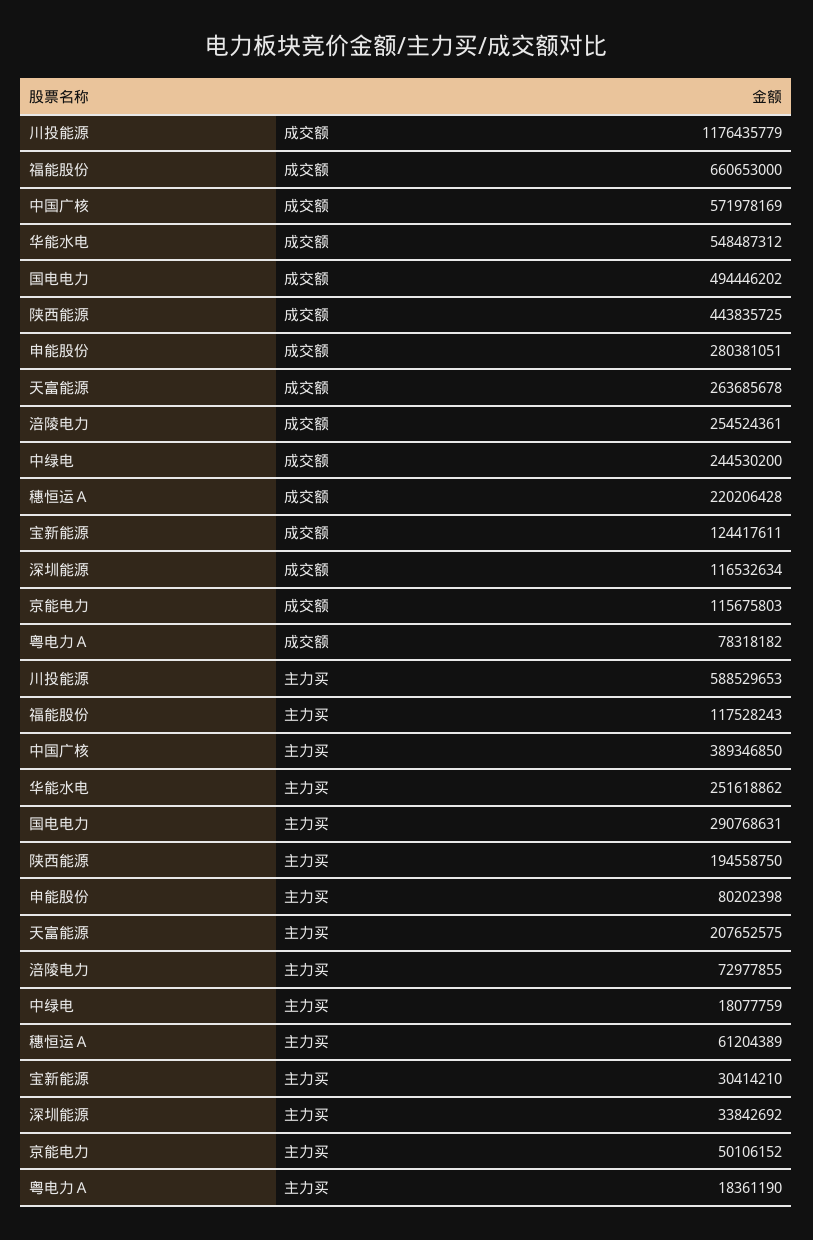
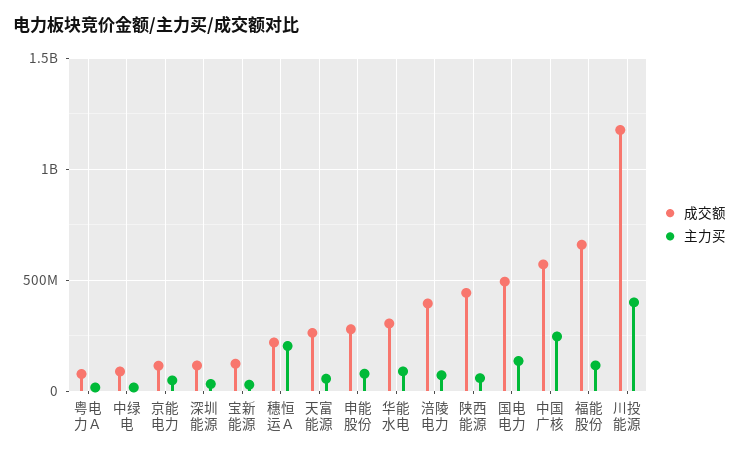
  {
    "成交额": {
      "川投能源": 1176435779,
      "福能股份": 660653000,
      "中国广核": 571978169,
-     "华能水电": 548487312,
+     "华能水电": 300000000,
      "国电电力": 494446202,
      "陕西能源": 443835725,
      "申能股份": 280381051,
      "天富能源": 263685678,
-     "涪陵电力": 254524361,
+     "涪陵电力": 400000000,
-     "中绿电": 244530200,
+     "中绿电": 100000000,
      "穗恒运Ａ": 220206428,
      "宝新能源": 124417611,
      "深圳能源": 116532634,
      "京能电力": 115675803,
      "粤电力Ａ": 78318182
    },
    "主力买": {
-     "川投能源": 588529653,
+     "川投能源": 400000000,
      "福能股份": 117528243,
-     "中国广核": 389346850,
+     "中国广核": 250000000,
-     "华能水电": 251618862,
+     "华能水电": 100000000,
-     "国电电力": 290768631,
+     "国电电力": 150000000,
-     "陕西能源": 194558750,
+     "陕西能源": 50000000,
      "申能股份": 80202398,
-     "天富能源": 207652575,
+     "天富能源": 50000000,
      "涪陵电力": 72977855,
      "中绿电": 18077759,
-     "穗恒运Ａ": 61204389,
+     "穗恒运Ａ": 200000000,
      "宝新能源": 30414210,
      "深圳能源": 33842692,
      "京能电力": 50106152,
      "粤电力Ａ": 18361190
    }
  }

